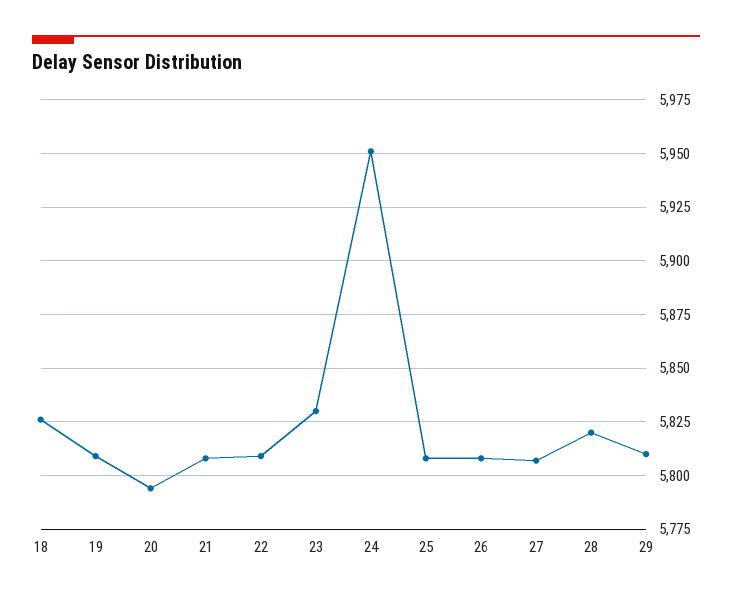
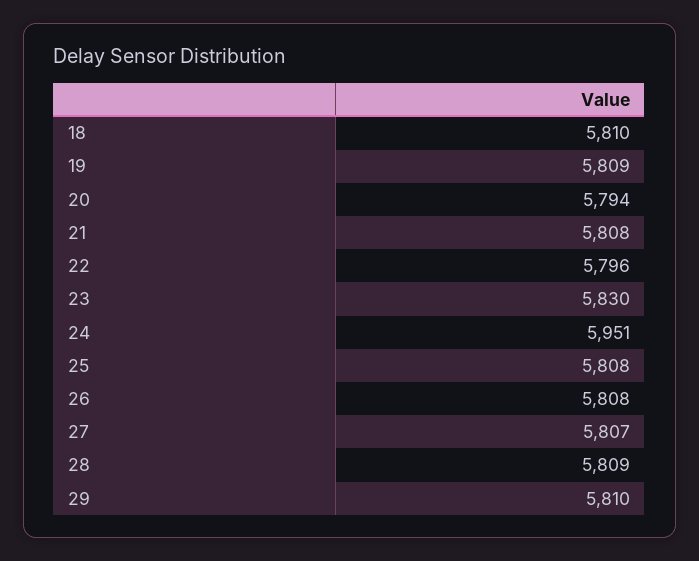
  {
-   "18": 5825,
+   "18": 5810,
    "19": 5809,
    "20": 5794,
    "21": 5808,
-   "22": 5810,
+   "22": 5796,
    "23": 5830,
    "24": 5951,
    "25": 5808,
    "26": 5808,
    "27": 5807,
-   "28": 5820,
+   "28": 5809,
    "29": 5810
  }

